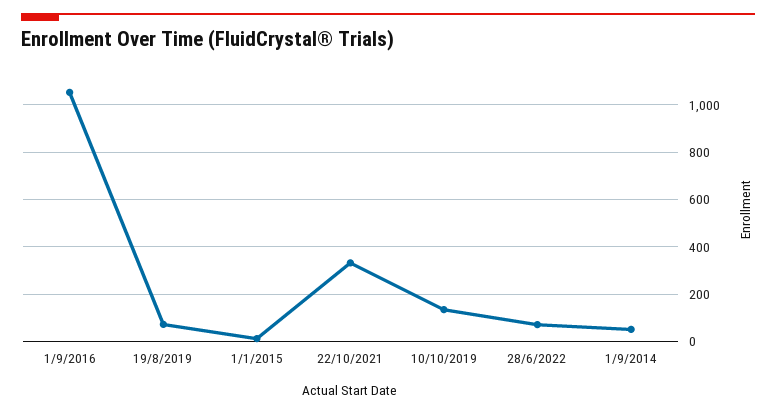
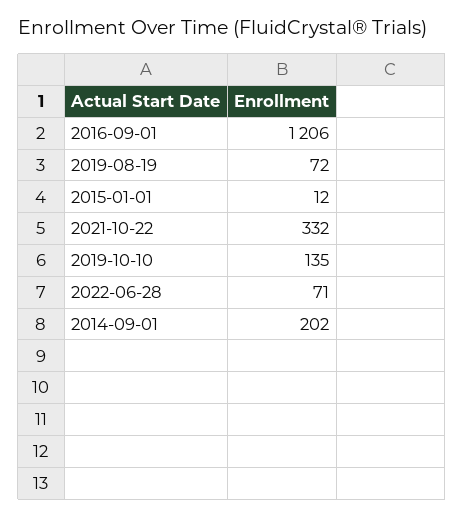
  {
-   "1/9/2016": 1050,
+   "1/9/2016": 1206,
    "19/8/2019": 72,
    "1/1/2015": 12,
    "22/10/2021": 332,
    "10/10/2019": 135,
    "28/6/2022": 71,
-   "1/9/2014": 50
+   "1/9/2014": 202
  }

